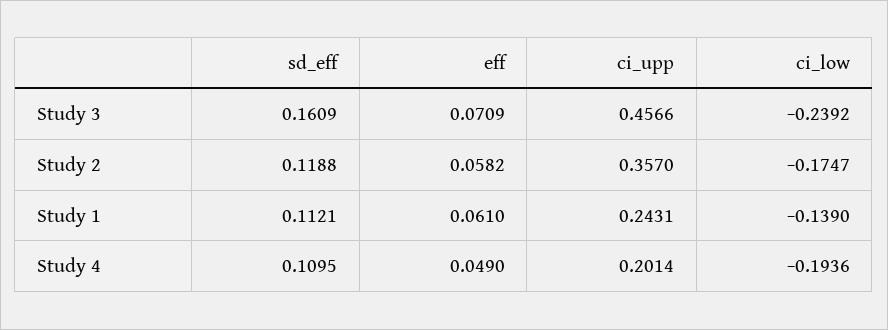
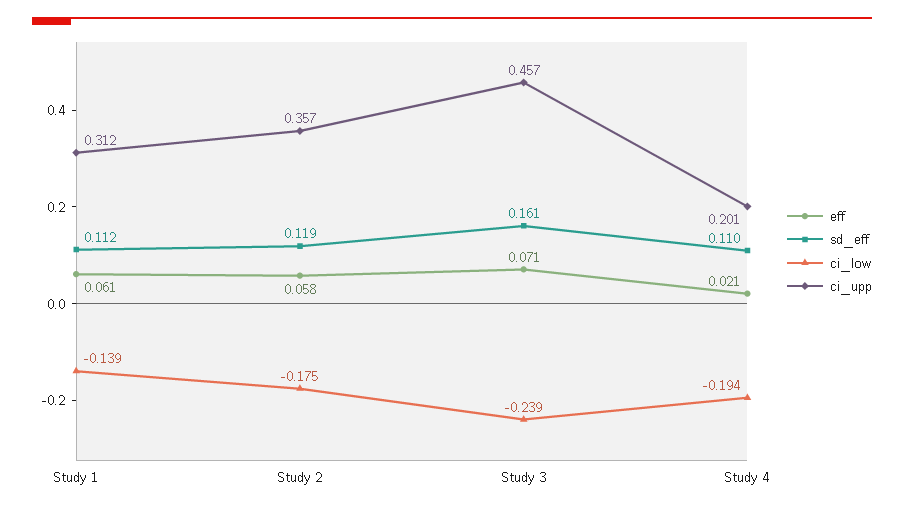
  {
    "sd_eff": {
      "Study 3": 0.1609,
      "Study 2": 0.1188,
      "Study 1": 0.1121,
      "Study 4": 0.1095
    },
    "eff": {
      "Study 3": 0.0709,
      "Study 2": 0.0582,
      "Study 1": 0.061,
-     "Study 4": 0.049
+     "Study 4": 0.021
    },
    "ci_upp": {
      "Study 3": 0.4566,
      "Study 2": 0.357,
-     "Study 1": 0.2431,
+     "Study 1": 0.312,
      "Study 4": 0.2014
    },
    "ci_low": {
      "Study 3": -0.2392,
      "Study 2": -0.1747,
      "Study 1": -0.139,
      "Study 4": -0.1936
    }
  }

